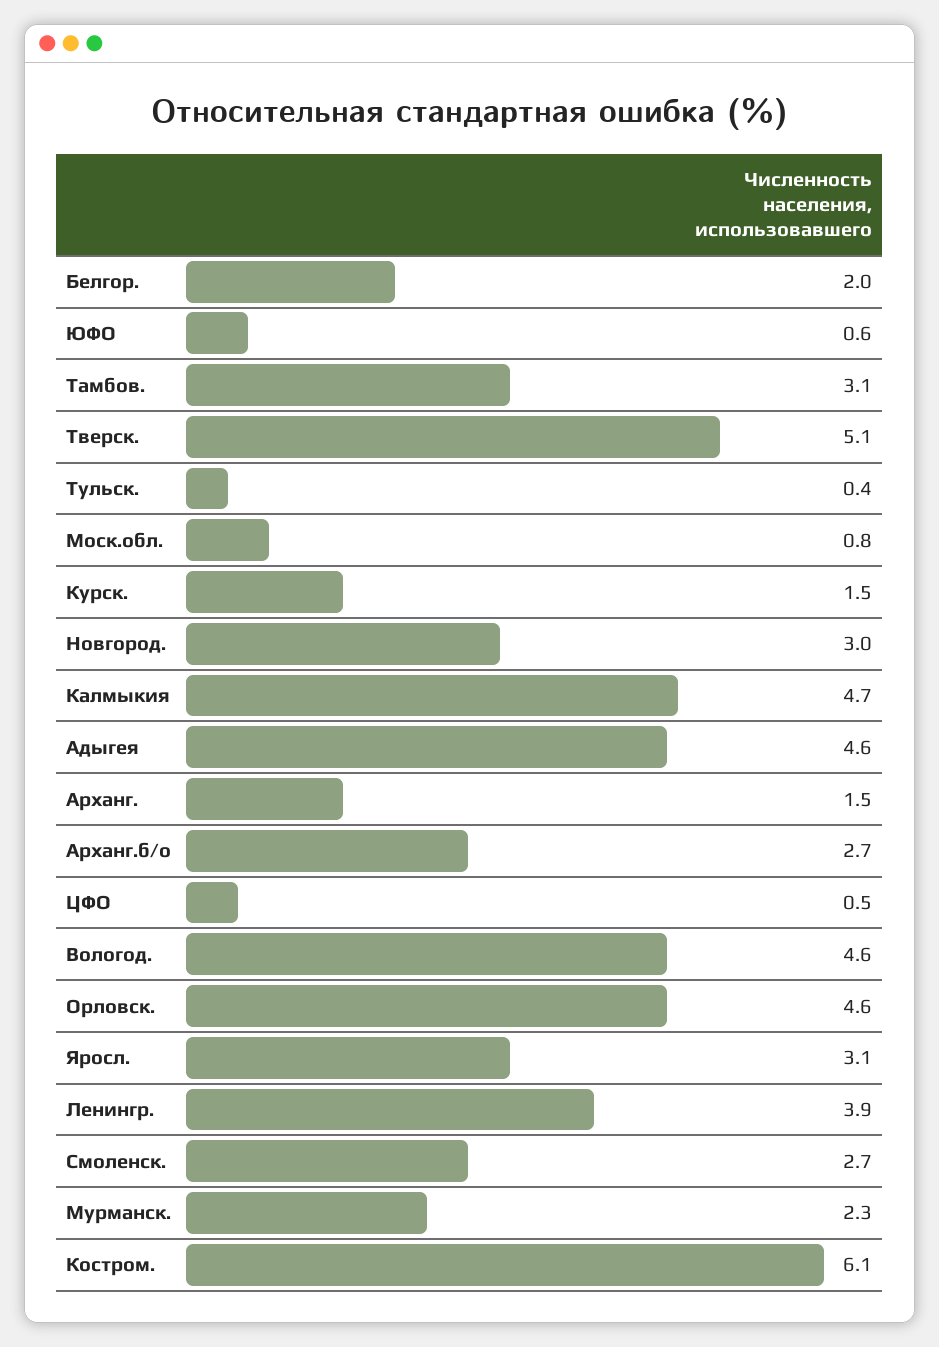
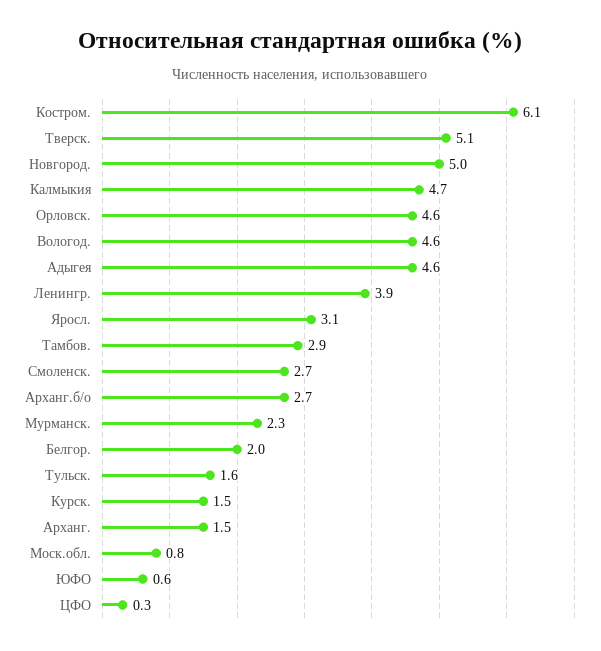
  {
    "Белгор.": 2,
    "ЮФО": 0.6,
-   "Тамбов.": 3.1,
+   "Тамбов.": 2.9,
    "Тверск.": 5.1,
-   "Тульск.": 0.4,
+   "Тульск.": 1.6,
    "Моск.обл.": 0.8,
    "Курск.": 1.5,
-   "Новгород.": 3,
+   "Новгород.": 5,
    "Калмыкия": 4.7,
    "Адыгея": 4.6,
    "Арханг.": 1.5,
    "Арханг.б/о": 2.7,
-   "ЦФО": 0.5,
+   "ЦФО": 0.3,
    "Вологод.": 4.6,
    "Орловск.": 4.6,
    "Яросл.": 3.1,
    "Ленингр.": 3.9,
    "Смоленск.": 2.7,
    "Мурманск.": 2.3,
    "Костром.": 6.1
  }

